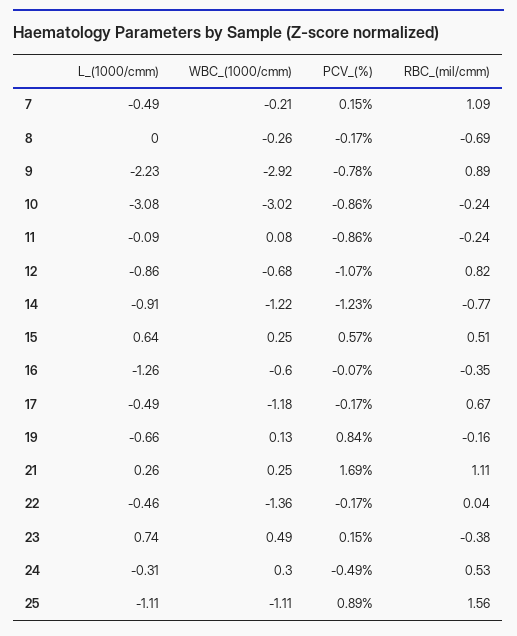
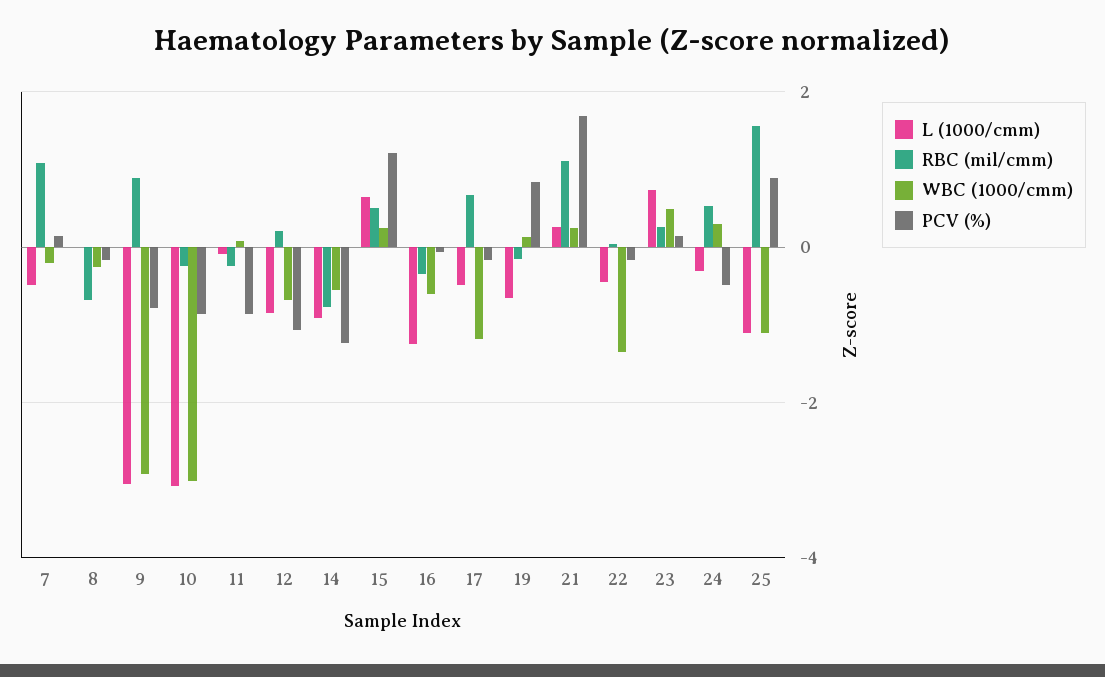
  {
    "L_(1000/cmm)": {
      "7": -0.49,
      "8": 0,
-     "9": -2.23,
+     "9": -3,
      "10": -3.08,
      "11": -0.09,
      "12": -0.86,
      "14": -0.91,
      "15": 0.64,
      "16": -1.26,
      "17": -0.49,
      "19": -0.66,
      "21": 0.26,
      "22": -0.46,
      "23": 0.74,
      "24": -0.31,
      "25": -1.11
    },
    "WBC_(1000/cmm)": {
      "7": -0.21,
      "8": -0.26,
      "9": -2.92,
      "10": -3.02,
      "11": 0.08,
      "12": -0.68,
-     "14": -1.22,
+     "14": -0.6,
      "15": 0.25,
      "16": -0.6,
      "17": -1.18,
      "19": 0.13,
      "21": 0.25,
      "22": -1.36,
      "23": 0.49,
      "24": 0.3,
      "25": -1.11
    },
    "PCV_(%)": {
      "7": 0.15,
      "8": -0.17,
      "9": -0.78,
      "10": -0.86,
      "11": -0.86,
      "12": -1.07,
      "14": -1.23,
-     "15": 0.57,
+     "15": 1.2,
      "16": -0.07,
      "17": -0.17,
      "19": 0.84,
      "21": 1.69,
      "22": -0.17,
      "23": 0.15,
      "24": -0.49,
      "25": 0.89
    },
    "RBC_(mil/cmm)": {
      "7": 1.09,
      "8": -0.69,
      "9": 0.89,
      "10": -0.24,
      "11": -0.24,
-     "12": 0.82,
+     "12": 0.2,
      "14": -0.77,
      "15": 0.51,
      "16": -0.35,
      "17": 0.67,
      "19": -0.16,
      "21": 1.11,
      "22": 0.04,
-     "23": -0.38,
+     "23": 0.2,
      "24": 0.53,
      "25": 1.56
    }
  }

